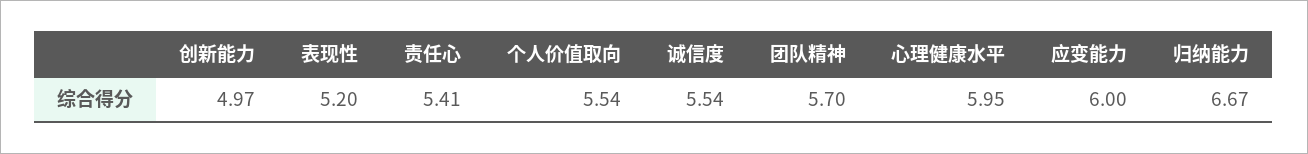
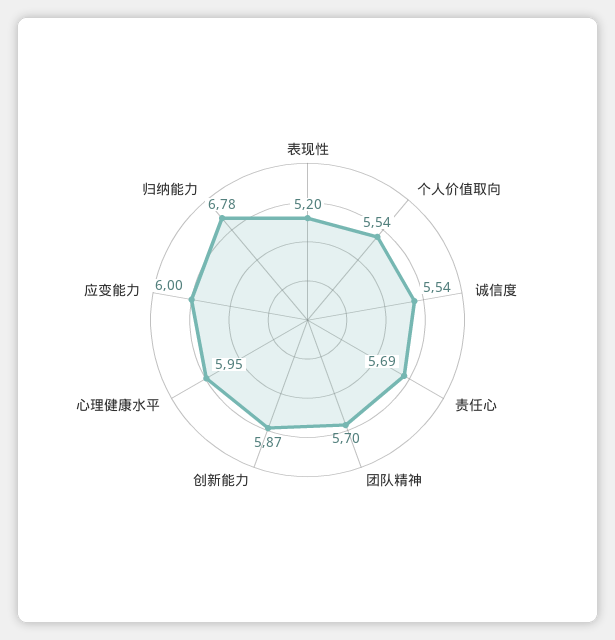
  {
-   "创新能力": 4.97,
+   "创新能力": 5.87,
    "表现性": 5.2,
-   "责任心": 5.41,
+   "责任心": 5.69,
    "个人价值取向": 5.54,
    "诚信度": 5.54,
    "团队精神": 5.7,
    "心理健康水平": 5.95,
    "应变能力": 6,
-   "归纳能力": 6.67
+   "归纳能力": 6.78
  }

